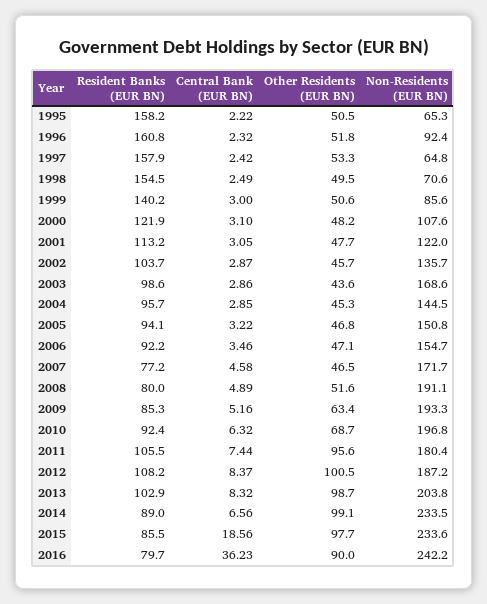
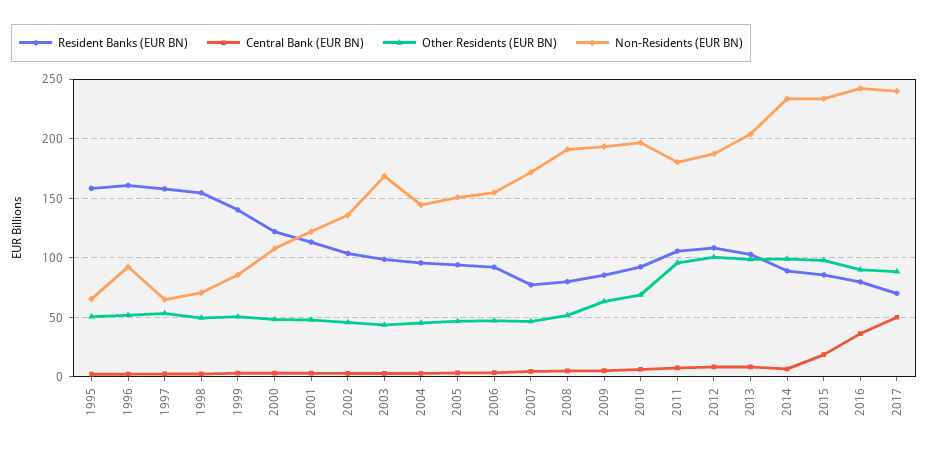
  {
    "Resident Banks (EUR BN)": {
      "1995": 158.2,
      "1996": 160.8,
      "1997": 157.9,
      "1998": 154.5,
      "1999": 140.2,
      "2000": 121.9,
      "2001": 113.2,
      "2002": 103.7,
      "2003": 98.6,
      "2004": 95.7,
      "2005": 94.1,
      "2006": 92.2,
      "2007": 77.2,
      "2008": 80,
      "2009": 85.3,
      "2010": 92.4,
      "2011": 105.5,
      "2012": 108.2,
      "2013": 102.9,
      "2014": 89,
      "2015": 85.5,
-     "2016": 79.7
+     "2016": 79.7,
+     "2017": 70
    },
    "Central Bank (EUR BN)": {
      "1995": 2.22,
      "1996": 2.32,
      "1997": 2.42,
      "1998": 2.49,
      "1999": 3,
      "2000": 3.1,
      "2001": 3.05,
      "2002": 2.87,
      "2003": 2.86,
      "2004": 2.85,
      "2005": 3.22,
      "2006": 3.46,
      "2007": 4.58,
      "2008": 4.89,
      "2009": 5.16,
      "2010": 6.32,
      "2011": 7.44,
      "2012": 8.37,
      "2013": 8.32,
      "2014": 6.56,
      "2015": 18.56,
-     "2016": 36.23
+     "2016": 36.23,
+     "2017": 50
    },
    "Other Residents (EUR BN)": {
      "1995": 50.5,
      "1996": 51.8,
      "1997": 53.3,
      "1998": 49.5,
      "1999": 50.6,
      "2000": 48.2,
      "2001": 47.7,
      "2002": 45.7,
      "2003": 43.6,
      "2004": 45.3,
      "2005": 46.8,
      "2006": 47.1,
      "2007": 46.5,
      "2008": 51.6,
      "2009": 63.4,
      "2010": 68.7,
      "2011": 95.6,
      "2012": 100.5,
      "2013": 98.7,
      "2014": 99.1,
      "2015": 97.7,
-     "2016": 90
+     "2016": 90,
+     "2017": 90
    },
    "Non-Residents (EUR BN)": {
      "1995": 65.3,
      "1996": 92.4,
      "1997": 64.8,
      "1998": 70.6,
      "1999": 85.6,
      "2000": 107.6,
      "2001": 122,
      "2002": 135.7,
      "2003": 168.6,
      "2004": 144.5,
      "2005": 150.8,
      "2006": 154.7,
      "2007": 171.7,
      "2008": 191.1,
      "2009": 193.3,
      "2010": 196.8,
      "2011": 180.4,
      "2012": 187.2,
      "2013": 203.8,
      "2014": 233.5,
      "2015": 233.6,
-     "2016": 242.2
+     "2016": 242.2,
+     "2017": 240
    }
  }

